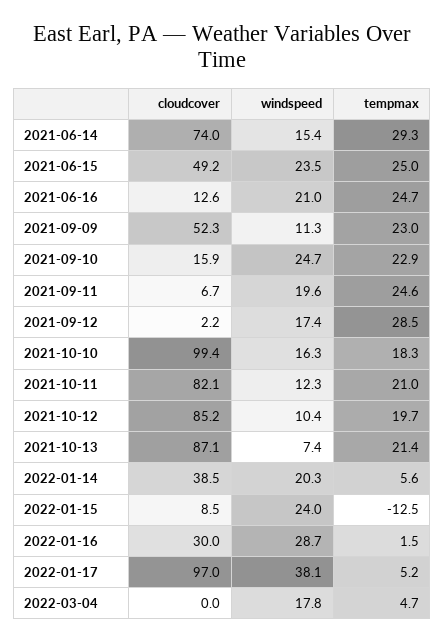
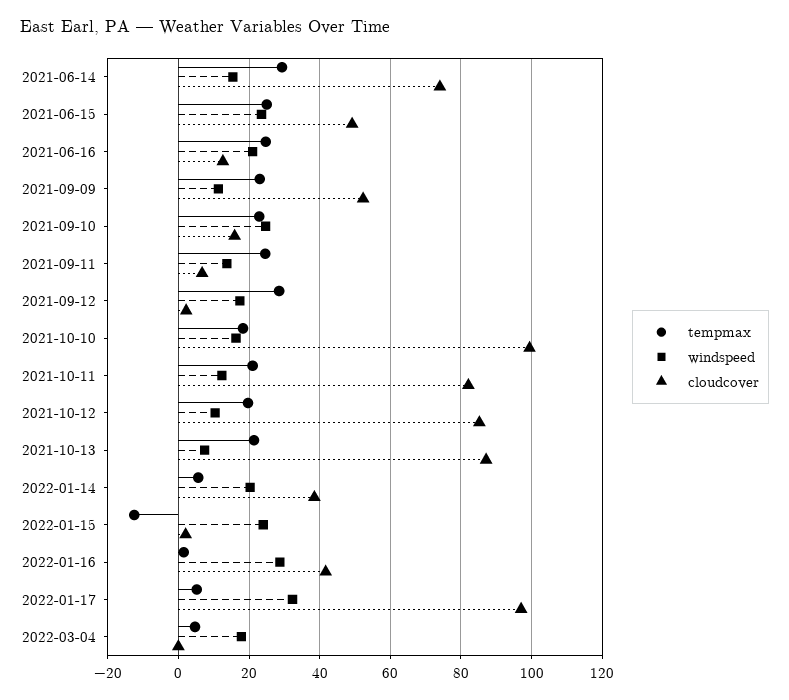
  {
    "cloudcover": {
      "2021-06-14": 74,
      "2021-06-15": 49.2,
      "2021-06-16": 12.6,
      "2021-09-09": 52.3,
      "2021-09-10": 15.9,
      "2021-09-11": 6.7,
      "2021-09-12": 2.2,
      "2021-10-10": 99.4,
      "2021-10-11": 82.1,
      "2021-10-12": 85.2,
      "2021-10-13": 87.1,
      "2022-01-14": 38.5,
-     "2022-01-15": 8.5,
+     "2022-01-15": 2,
-     "2022-01-16": 30,
+     "2022-01-16": 42,
      "2022-01-17": 97,
      "2022-03-04": 0
    },
    "windspeed": {
      "2021-06-14": 15.4,
      "2021-06-15": 23.5,
      "2021-06-16": 21,
      "2021-09-09": 11.3,
      "2021-09-10": 24.7,
-     "2021-09-11": 19.6,
+     "2021-09-11": 14,
      "2021-09-12": 17.4,
      "2021-10-10": 16.3,
      "2021-10-11": 12.3,
      "2021-10-12": 10.4,
      "2021-10-13": 7.4,
      "2022-01-14": 20.3,
      "2022-01-15": 24,
      "2022-01-16": 28.7,
-     "2022-01-17": 38.1,
+     "2022-01-17": 32,
      "2022-03-04": 17.8
    },
    "tempmax": {
      "2021-06-14": 29.3,
      "2021-06-15": 25,
      "2021-06-16": 24.7,
      "2021-09-09": 23,
      "2021-09-10": 22.9,
      "2021-09-11": 24.6,
      "2021-09-12": 28.5,
      "2021-10-10": 18.3,
      "2021-10-11": 21,
      "2021-10-12": 19.7,
      "2021-10-13": 21.4,
      "2022-01-14": 5.6,
      "2022-01-15": -12.5,
      "2022-01-16": 1.5,
      "2022-01-17": 5.2,
      "2022-03-04": 4.7
    }
  }

